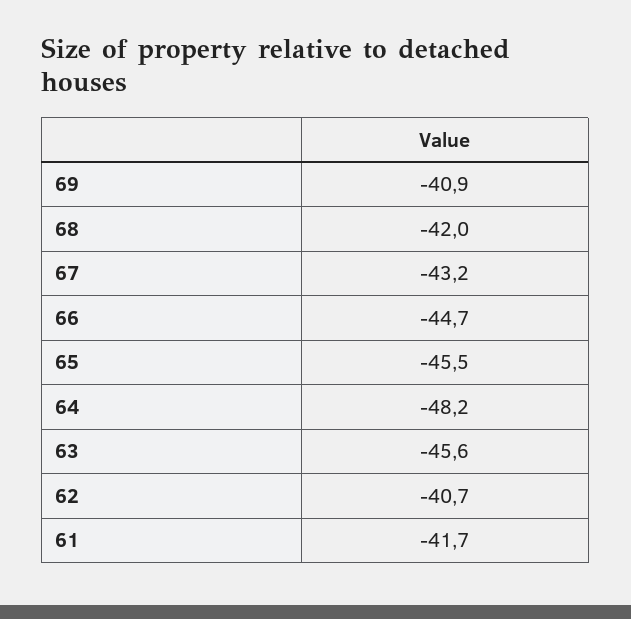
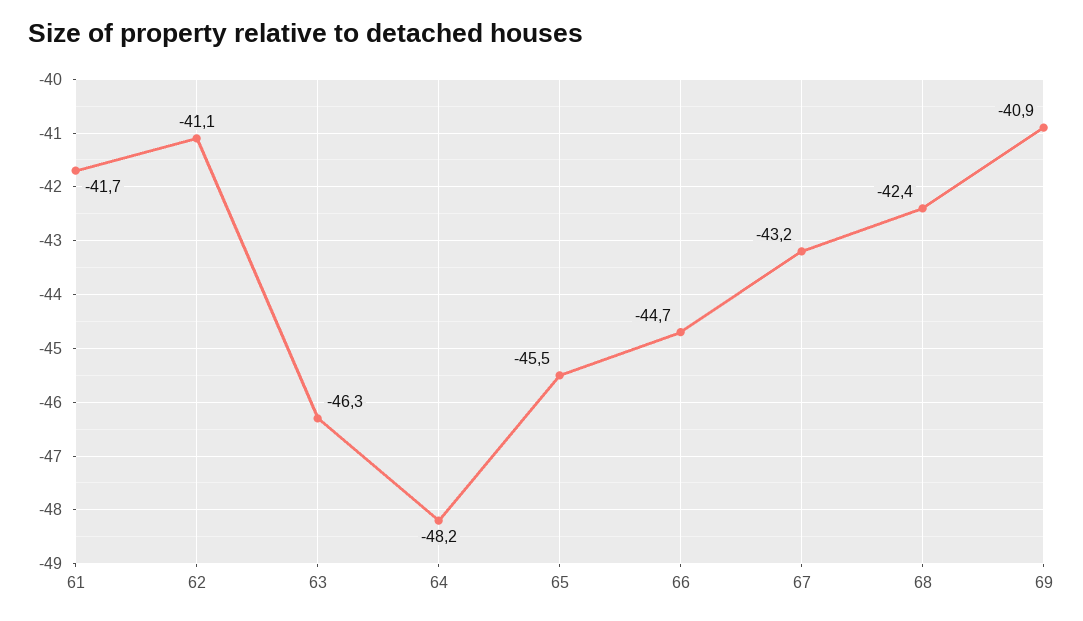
  {
    "69": -40.9,
-   "68": -42,
+   "68": -42.4,
    "67": -43.2,
    "66": -44.7,
    "65": -45.5,
    "64": -48.2,
-   "63": -45.6,
+   "63": -46.3,
-   "62": -40.7,
+   "62": -41.1,
    "61": -41.7
  }

